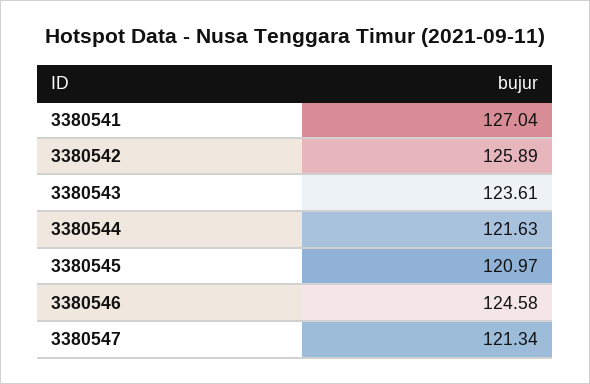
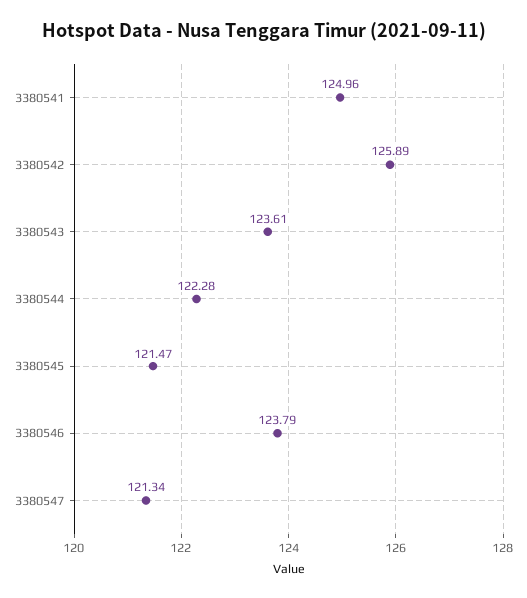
  {
-   "3380541": 127.04,
+   "3380541": 124.96,
    "3380542": 125.89,
    "3380543": 123.61,
-   "3380544": 121.63,
+   "3380544": 122.28,
-   "3380545": 120.97,
+   "3380545": 121.47,
-   "3380546": 124.58,
+   "3380546": 123.79,
    "3380547": 121.34
  }

